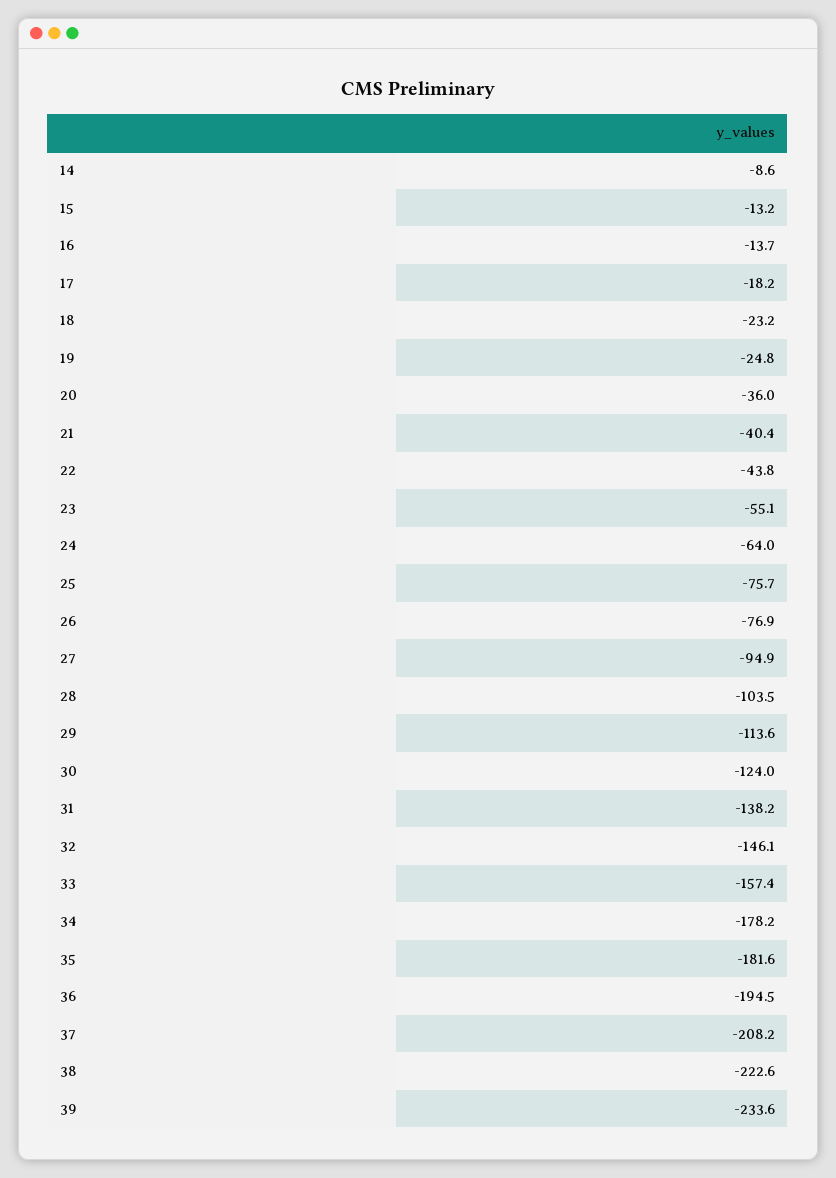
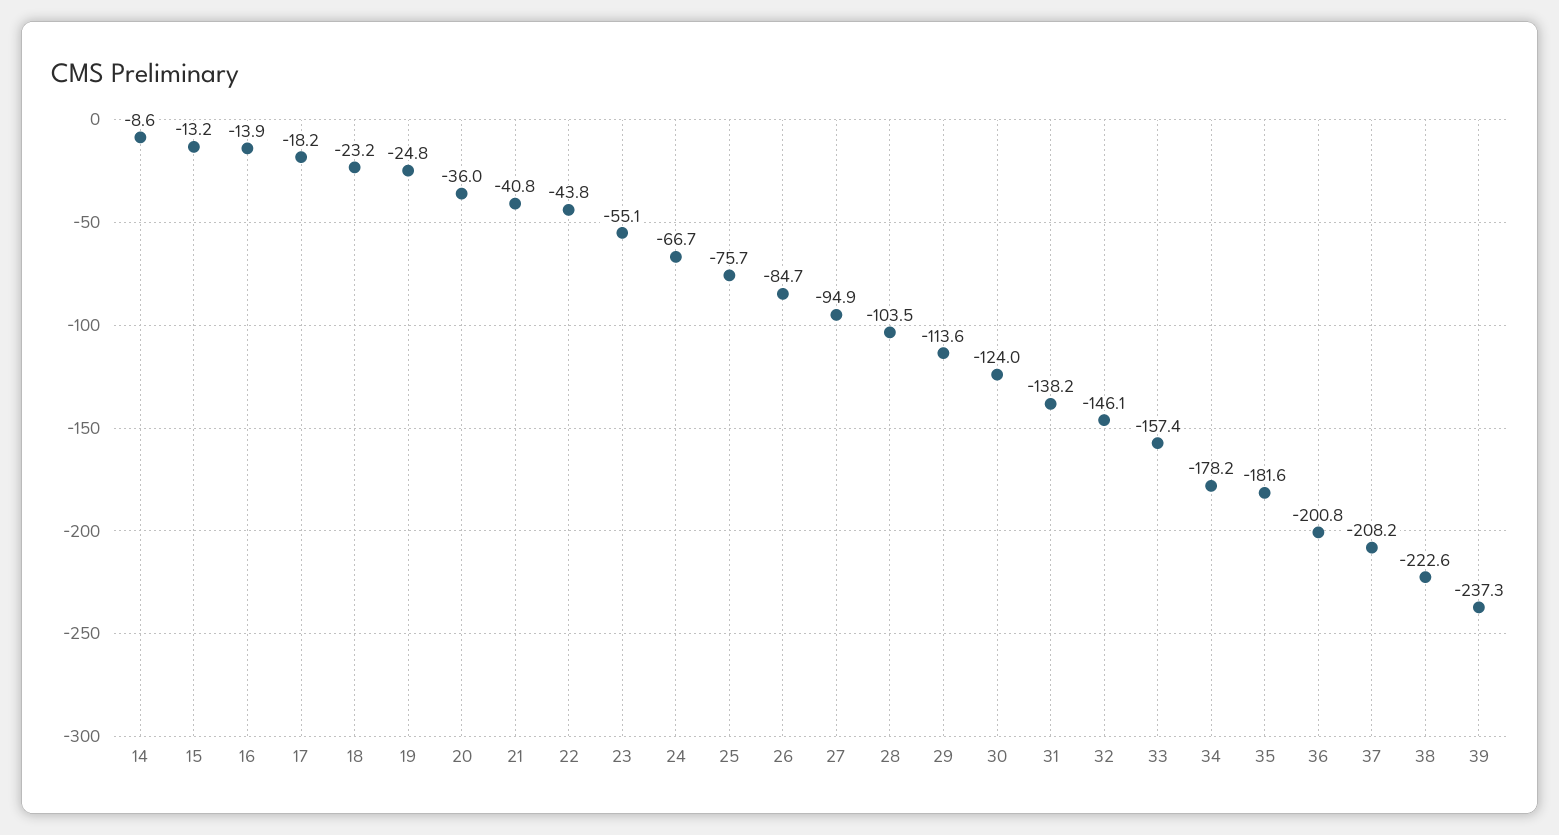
  {
    "14": -8.6,
    "15": -13.2,
-   "16": -13.7,
+   "16": -13.9,
    "17": -18.2,
    "18": -23.2,
    "19": -24.8,
    "20": -36,
-   "21": -40.4,
+   "21": -40.8,
    "22": -43.8,
    "23": -55.1,
-   "24": -64,
+   "24": -66.7,
    "25": -75.7,
-   "26": -76.9,
+   "26": -84.7,
    "27": -94.9,
    "28": -103.5,
    "29": -113.6,
    "30": -124,
    "31": -138.2,
    "32": -146.1,
    "33": -157.4,
    "34": -178.2,
    "35": -181.6,
-   "36": -194.5,
+   "36": -200.8,
    "37": -208.2,
    "38": -222.6,
-   "39": -233.6
+   "39": -237.3
  }

